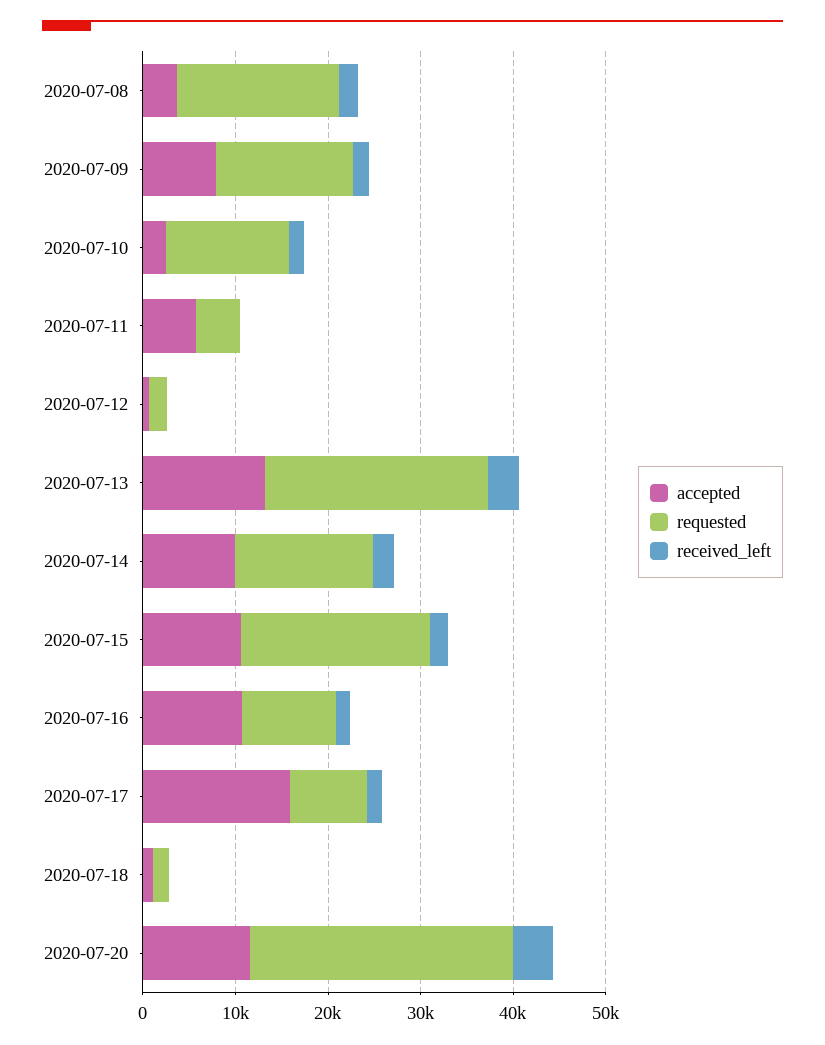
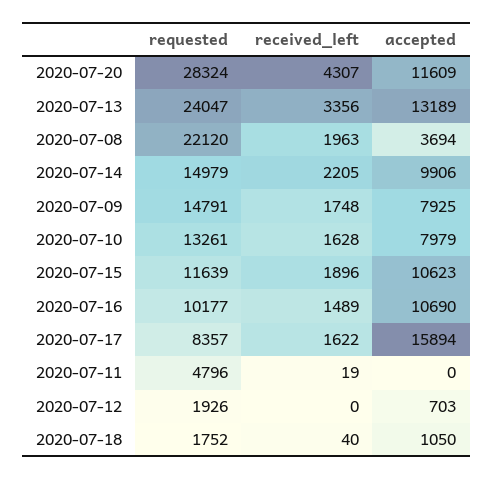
  {
    "accepted": {
      "2020-07-08": 3694,
      "2020-07-09": 7925,
-     "2020-07-10": 2000,
+     "2020-07-10": 7979,
-     "2020-07-11": 6000,
+     "2020-07-11": 0,
      "2020-07-12": 703,
      "2020-07-13": 13189,
      "2020-07-14": 9906,
      "2020-07-15": 10623,
      "2020-07-16": 10690,
      "2020-07-17": 15894,
      "2020-07-18": 1050,
      "2020-07-20": 11609
    },
    "requested": {
-     "2020-07-08": 18000,
+     "2020-07-08": 22120,
      "2020-07-09": 14791,
      "2020-07-10": 13261,
      "2020-07-11": 4796,
      "2020-07-12": 1926,
      "2020-07-13": 24047,
      "2020-07-14": 14979,
-     "2020-07-15": 20000,
+     "2020-07-15": 11639,
      "2020-07-16": 10177,
      "2020-07-17": 8357,
      "2020-07-18": 1752,
      "2020-07-20": 28324
    },
    "received_left": {
      "2020-07-08": 1963,
      "2020-07-09": 1748,
      "2020-07-10": 1628,
      "2020-07-11": 19,
      "2020-07-12": 0,
      "2020-07-13": 3356,
      "2020-07-14": 2205,
      "2020-07-15": 1896,
      "2020-07-16": 1489,
      "2020-07-17": 1622,
      "2020-07-18": 40,
      "2020-07-20": 4307
    }
  }

